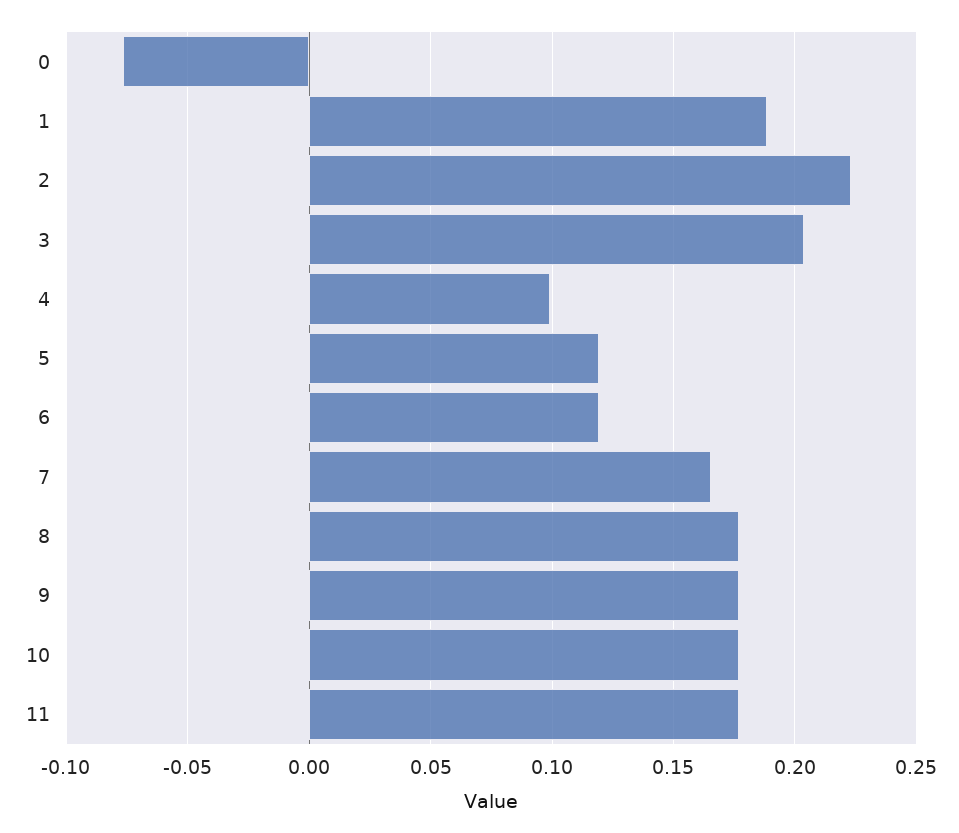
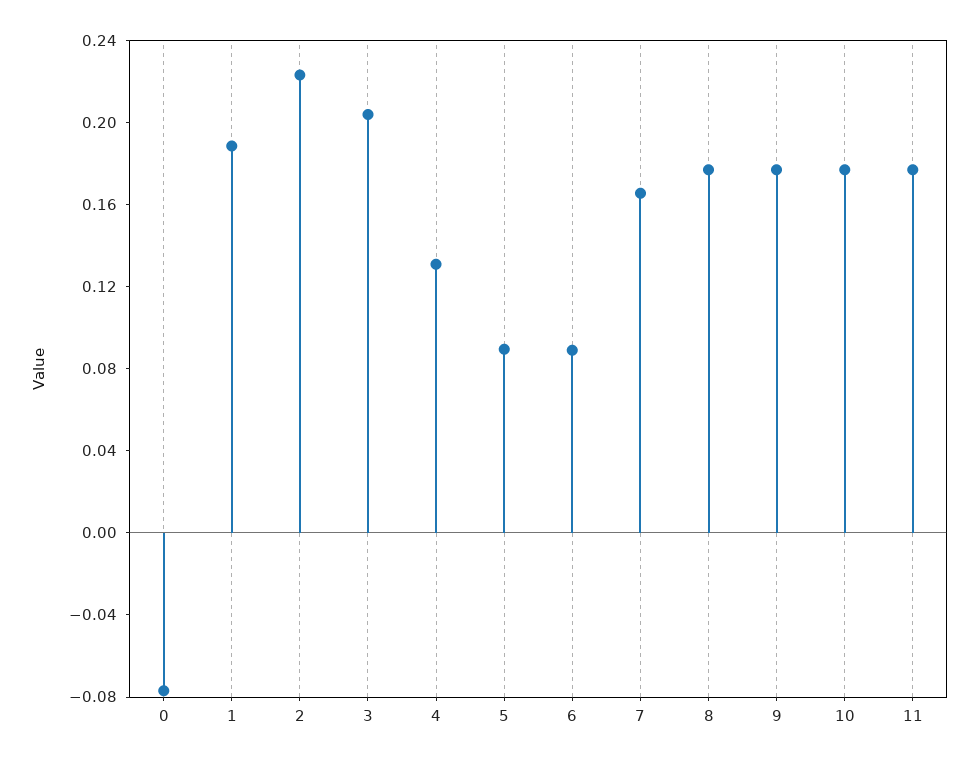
  {
    "0": -0.075,
    "1": 0.19,
    "2": 0.225,
    "3": 0.205,
-   "4": 0.1,
+   "4": 0.13,
-   "5": 0.12,
+   "5": 0.09,
-   "6": 0.12,
+   "6": 0.09,
    "7": 0.165,
    "8": 0.175,
    "9": 0.175,
    "10": 0.175,
    "11": 0.175
  }

